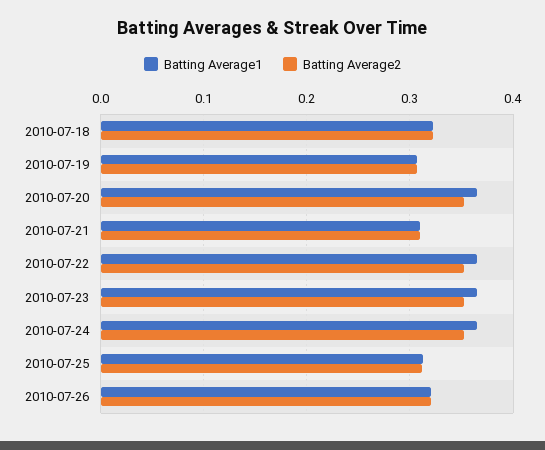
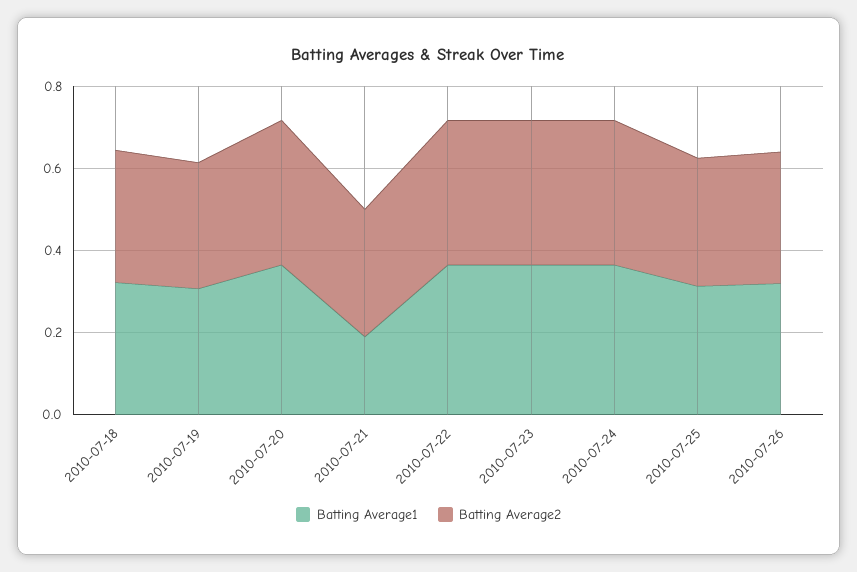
  {
    "Batting Average1": {
      "2010-07-18": 0.32,
      "2010-07-19": 0.31,
      "2010-07-20": 0.37,
-     "2010-07-21": 0.31,
+     "2010-07-21": 0.2,
      "2010-07-22": 0.37,
      "2010-07-23": 0.37,
      "2010-07-24": 0.37,
      "2010-07-25": 0.31,
      "2010-07-26": 0.32
    },
    "Batting Average2": {
      "2010-07-18": 0.32,
      "2010-07-19": 0.31,
      "2010-07-20": 0.35,
      "2010-07-21": 0.31,
      "2010-07-22": 0.35,
      "2010-07-23": 0.35,
      "2010-07-24": 0.35,
      "2010-07-25": 0.31,
      "2010-07-26": 0.32
    }
  }

